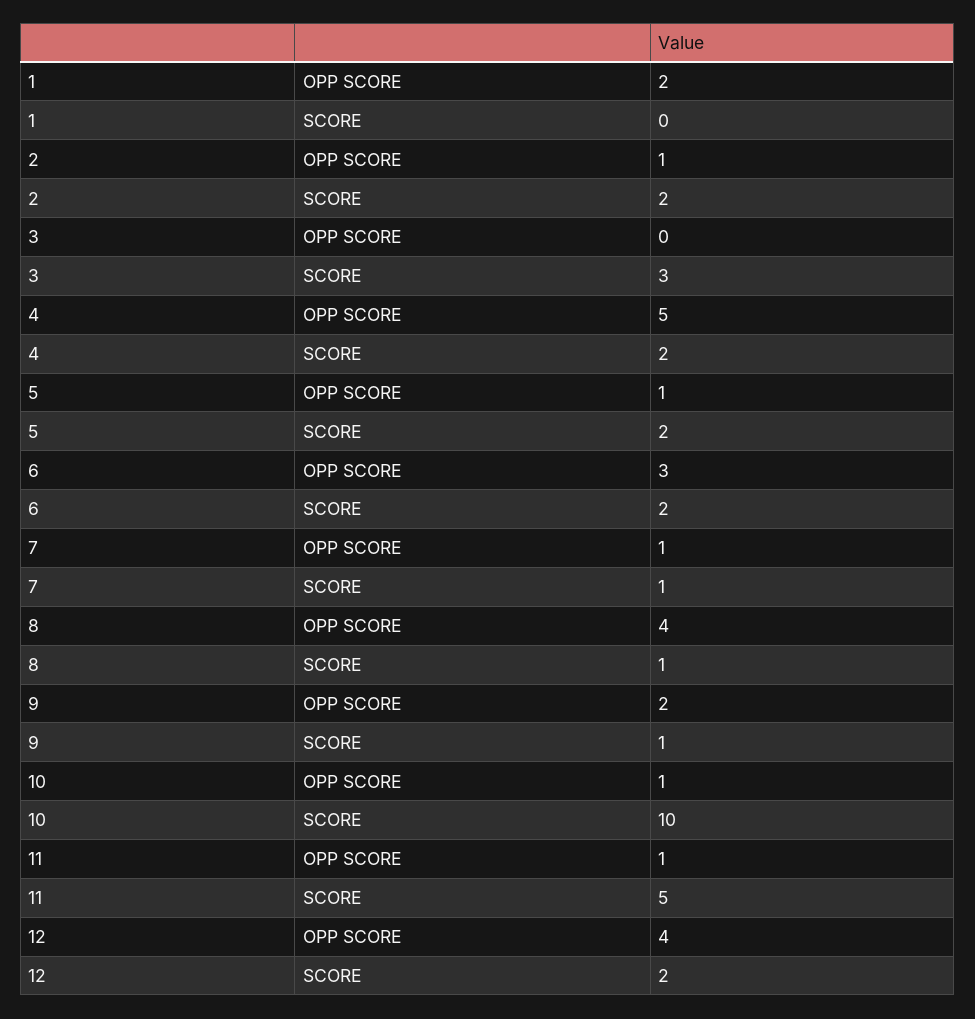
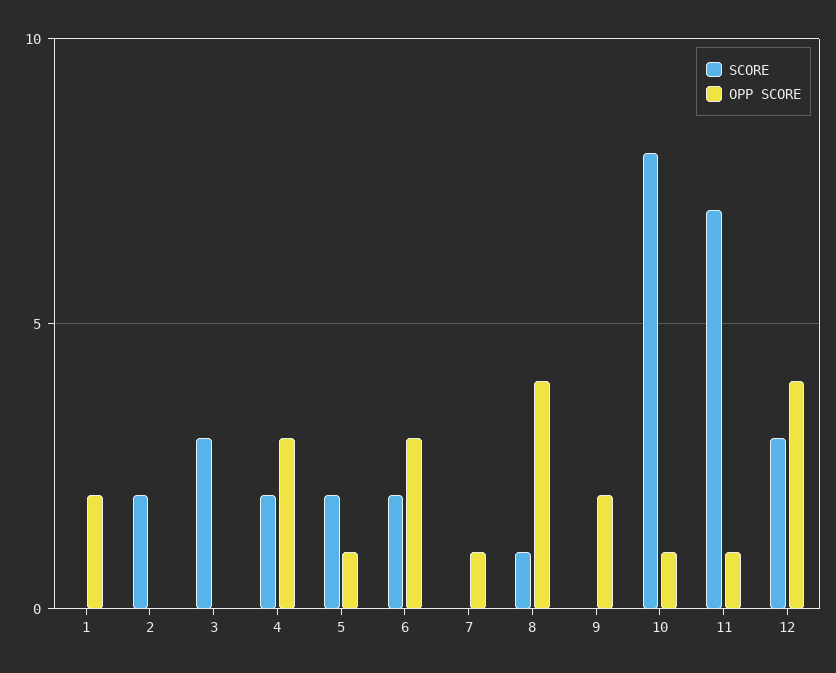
  {
    "OPP SCORE": {
      "1": 2,
-     "2": 1,
+     "2": 0,
      "3": 0,
-     "4": 5,
+     "4": 3,
      "5": 1,
      "6": 3,
      "7": 1,
      "8": 4,
      "9": 2,
      "10": 1,
      "11": 1,
      "12": 4
    },
    "SCORE": {
      "1": 0,
      "2": 2,
      "3": 3,
      "4": 2,
      "5": 2,
      "6": 2,
-     "7": 1,
+     "7": 0,
      "8": 1,
-     "9": 1,
+     "9": 0,
-     "10": 10,
+     "10": 8,
-     "11": 5,
+     "11": 7,
-     "12": 2
+     "12": 3
    }
  }

